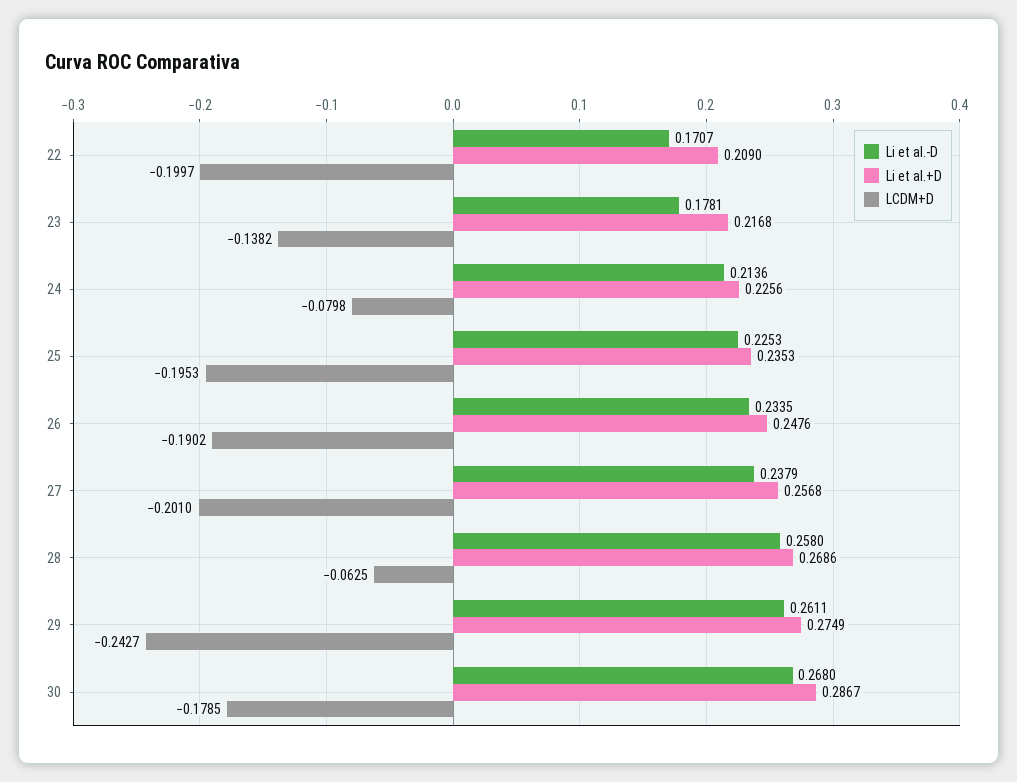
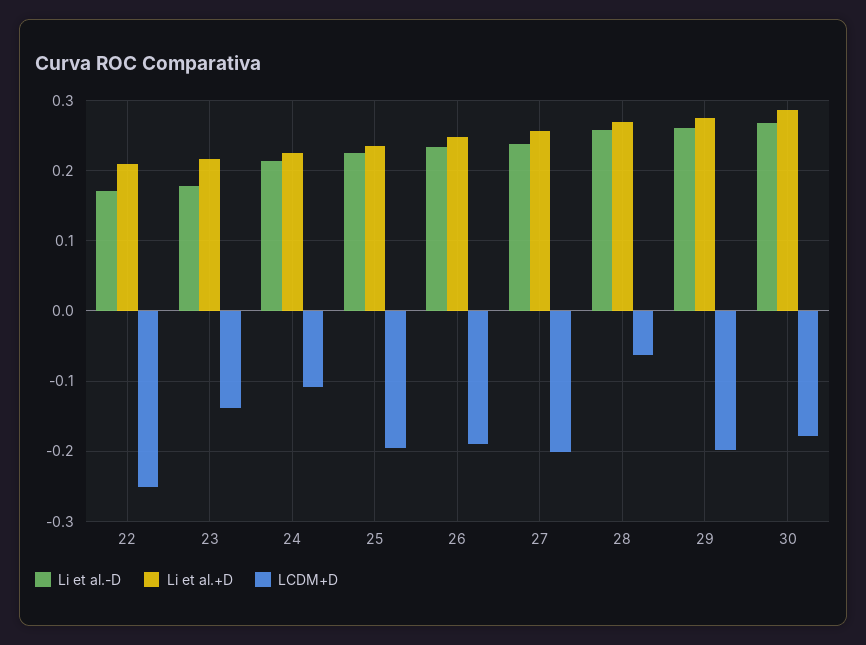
  {
    "Li et al.-D": {
      "22": 0.1707,
      "23": 0.1781,
      "24": 0.2136,
      "25": 0.2253,
      "26": 0.2335,
      "27": 0.2379,
      "28": 0.258,
      "29": 0.2611,
      "30": 0.268
    },
    "Li et al.+D": {
      "22": 0.209,
      "23": 0.2168,
      "24": 0.2256,
      "25": 0.2353,
      "26": 0.2476,
      "27": 0.2568,
      "28": 0.2686,
      "29": 0.2749,
      "30": 0.2867
    },
    "LCDM+D": {
-     "22": -0.1997,
+     "22": -0.25,
      "23": -0.1382,
-     "24": -0.0798,
+     "24": -0.11,
      "25": -0.1953,
      "26": -0.1902,
      "27": -0.201,
      "28": -0.0625,
-     "29": -0.2427,
+     "29": -0.2,
      "30": -0.1785
    }
  }

